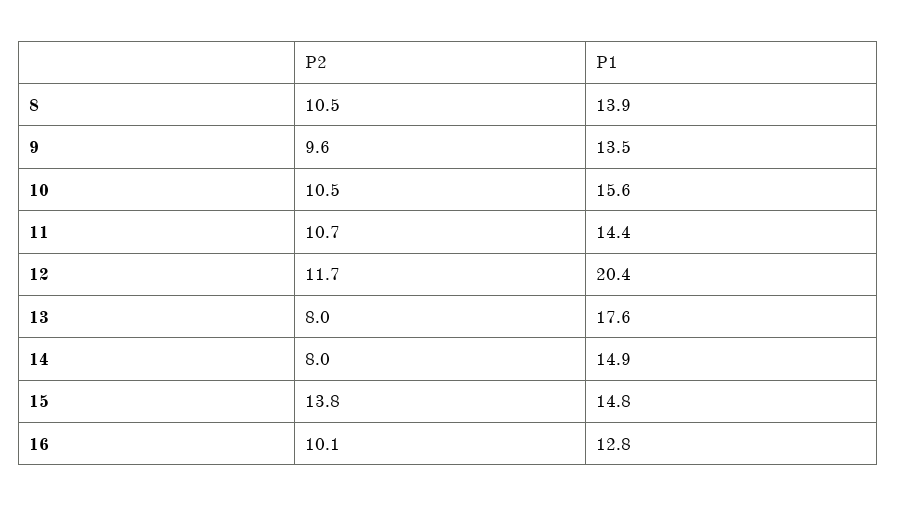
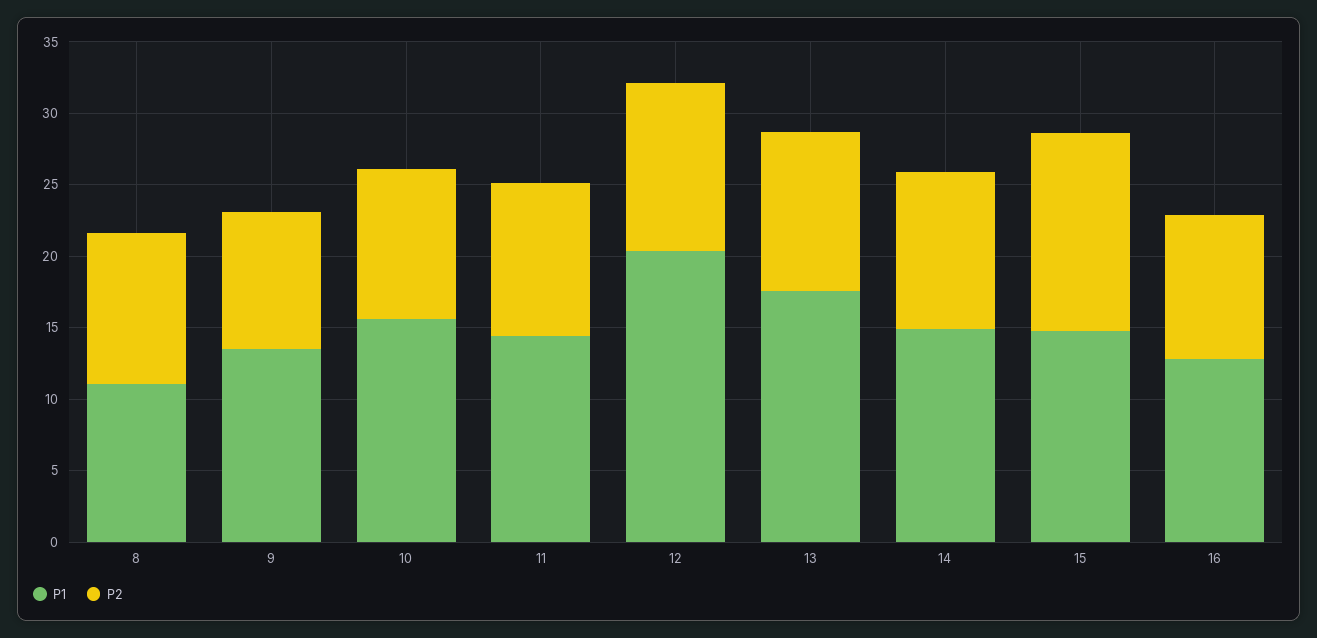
  {
    "P2": {
      "8": 10.5,
      "9": 9.6,
      "10": 10.5,
      "11": 10.7,
      "12": 11.7,
-     "13": 8,
+     "13": 11,
-     "14": 8,
+     "14": 11,
      "15": 13.8,
      "16": 10.1
    },
    "P1": {
-     "8": 13.9,
+     "8": 11,
      "9": 13.5,
      "10": 15.6,
      "11": 14.4,
      "12": 20.4,
      "13": 17.6,
      "14": 14.9,
      "15": 14.8,
      "16": 12.8
    }
  }

